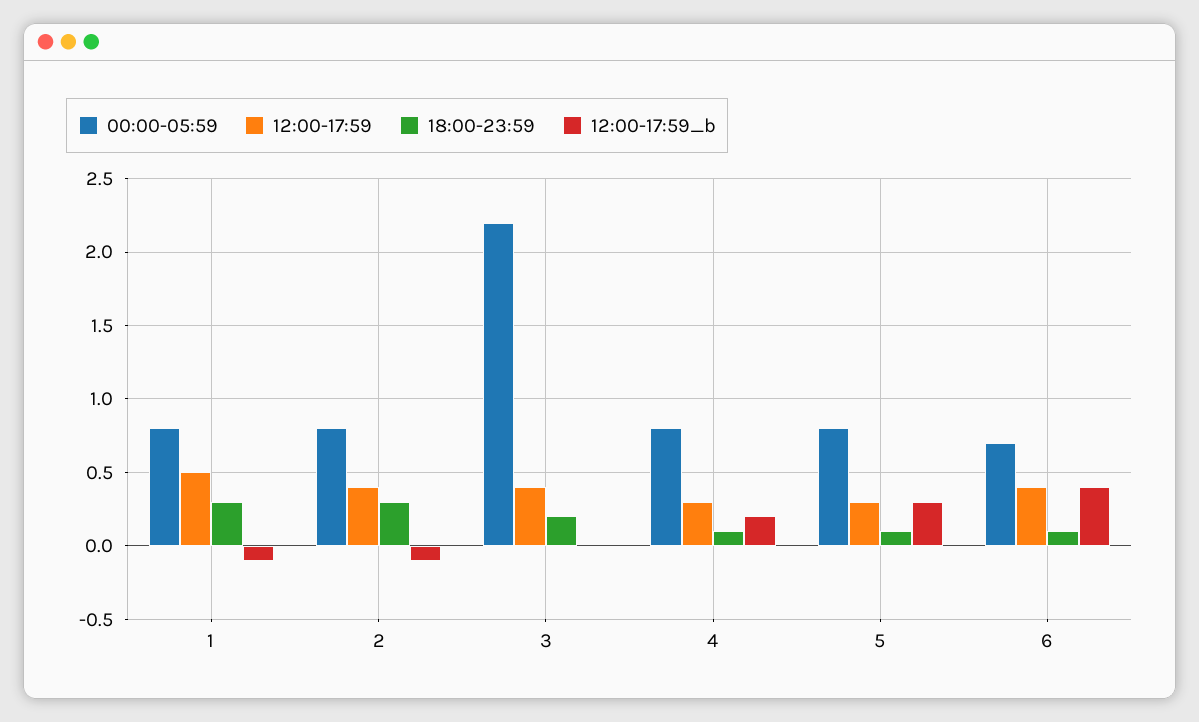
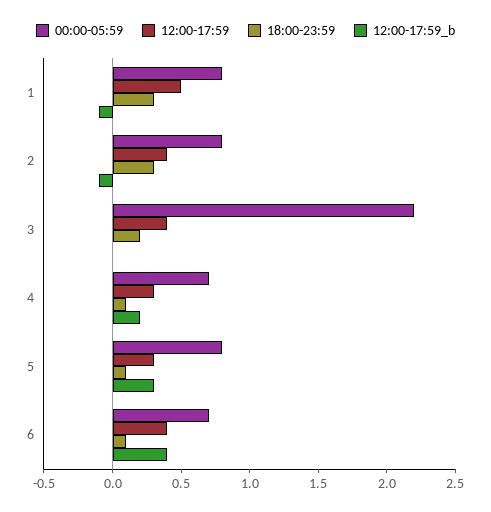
  {
    "00:00-05:59": {
      "1": 0.8,
      "2": 0.8,
      "3": 2.2,
-     "4": 0.8,
+     "4": 0.7,
      "5": 0.8,
      "6": 0.7
    },
    "12:00-17:59": {
      "1": 0.5,
      "2": 0.4,
      "3": 0.4,
      "4": 0.3,
      "5": 0.3,
      "6": 0.4
    },
    "18:00-23:59": {
      "1": 0.3,
      "2": 0.3,
      "3": 0.2,
      "4": 0.1,
      "5": 0.1,
      "6": 0.1
    },
    "12:00-17:59_b": {
      "1": -0.1,
      "2": -0.1,
      "3": 0,
      "4": 0.2,
      "5": 0.3,
      "6": 0.4
    }
  }

